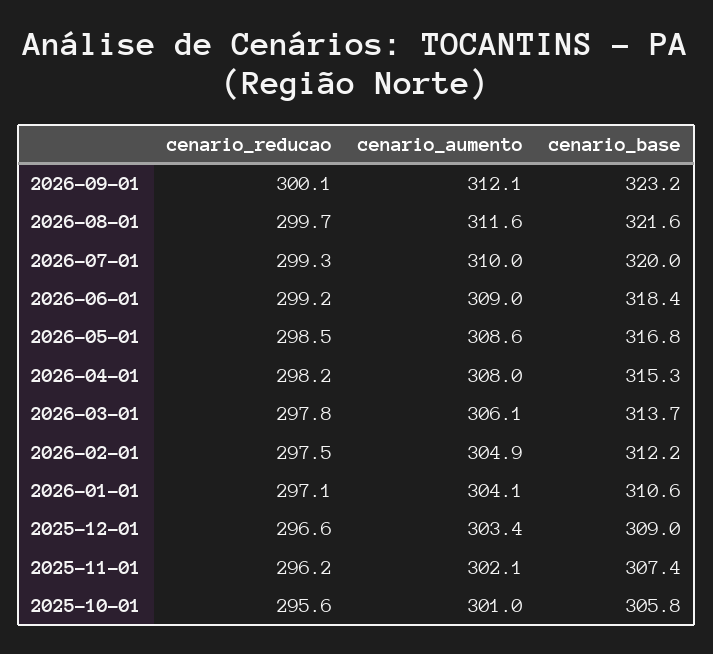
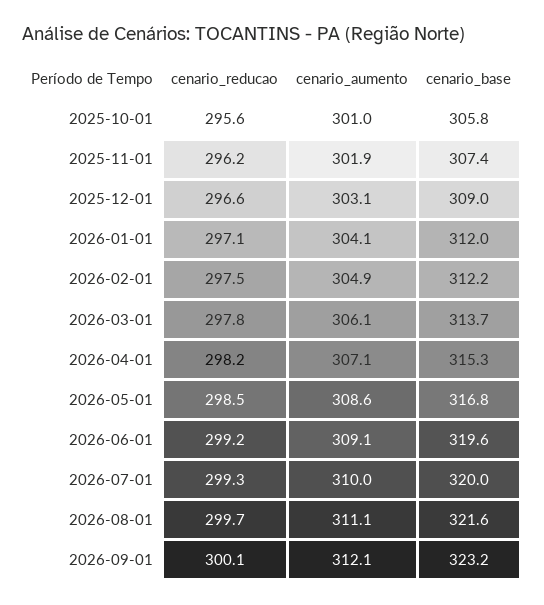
  {
    "cenario_reducao": {
      "2026-09-01": 300.1,
      "2026-08-01": 299.7,
      "2026-07-01": 299.3,
      "2026-06-01": 299.2,
      "2026-05-01": 298.5,
      "2026-04-01": 298.2,
      "2026-03-01": 297.8,
      "2026-02-01": 297.5,
      "2026-01-01": 297.1,
      "2025-12-01": 296.6,
      "2025-11-01": 296.2,
      "2025-10-01": 295.6
    },
    "cenario_aumento": {
      "2026-09-01": 312.1,
-     "2026-08-01": 311.6,
+     "2026-08-01": 311.1,
      "2026-07-01": 310,
-     "2026-06-01": 309,
+     "2026-06-01": 309.1,
      "2026-05-01": 308.6,
-     "2026-04-01": 308,
+     "2026-04-01": 307.1,
      "2026-03-01": 306.1,
      "2026-02-01": 304.9,
      "2026-01-01": 304.1,
-     "2025-12-01": 303.4,
+     "2025-12-01": 303.1,
-     "2025-11-01": 302.1,
+     "2025-11-01": 301.9,
      "2025-10-01": 301
    },
    "cenario_base": {
      "2026-09-01": 323.2,
      "2026-08-01": 321.6,
      "2026-07-01": 320,
-     "2026-06-01": 318.4,
+     "2026-06-01": 319.6,
      "2026-05-01": 316.8,
      "2026-04-01": 315.3,
      "2026-03-01": 313.7,
      "2026-02-01": 312.2,
-     "2026-01-01": 310.6,
+     "2026-01-01": 312,
      "2025-12-01": 309,
      "2025-11-01": 307.4,
      "2025-10-01": 305.8
    }
  }

